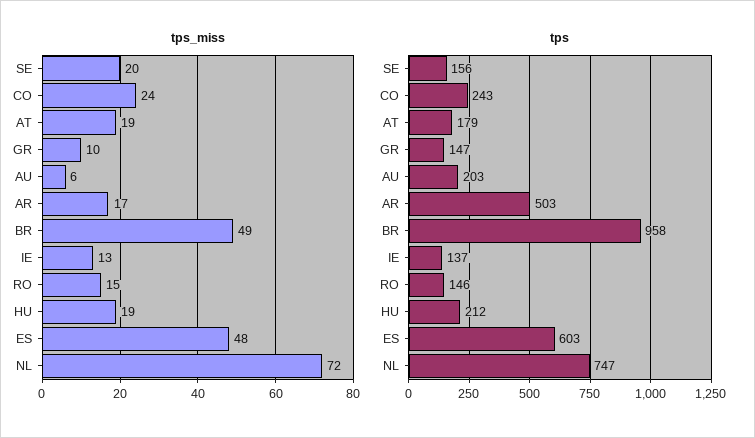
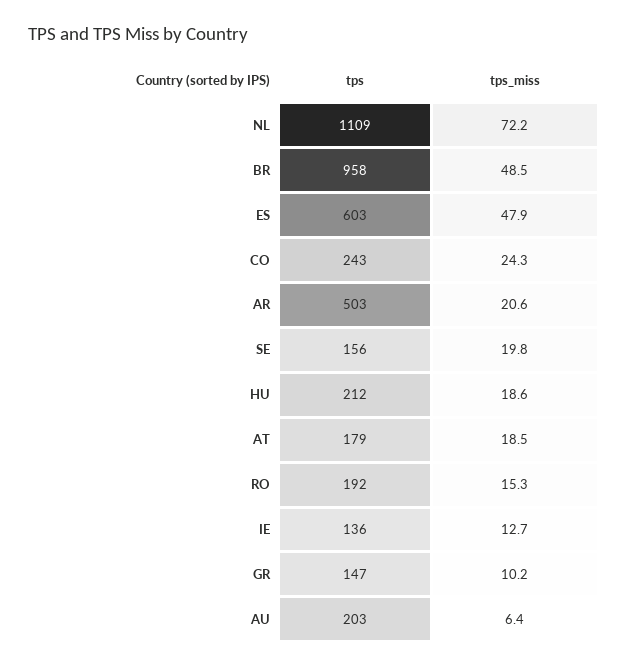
  {
    "tps_miss": {
      "SE": 19.8,
      "CO": 24.3,
      "AT": 18.5,
      "GR": 10.2,
      "AU": 6.4,
-     "AR": 17,
+     "AR": 20.6,
      "BR": 48.5,
      "IE": 12.7,
      "RO": 15.3,
      "HU": 18.6,
      "ES": 47.9,
      "NL": 72.2
    },
    "tps": {
      "SE": 156,
      "CO": 243,
      "AT": 179,
      "GR": 147,
      "AU": 203,
      "AR": 503,
      "BR": 958,
-     "IE": 137,
+     "IE": 136,
-     "RO": 146,
+     "RO": 192,
      "HU": 212,
      "ES": 603,
-     "NL": 747
+     "NL": 1109
    }
  }

